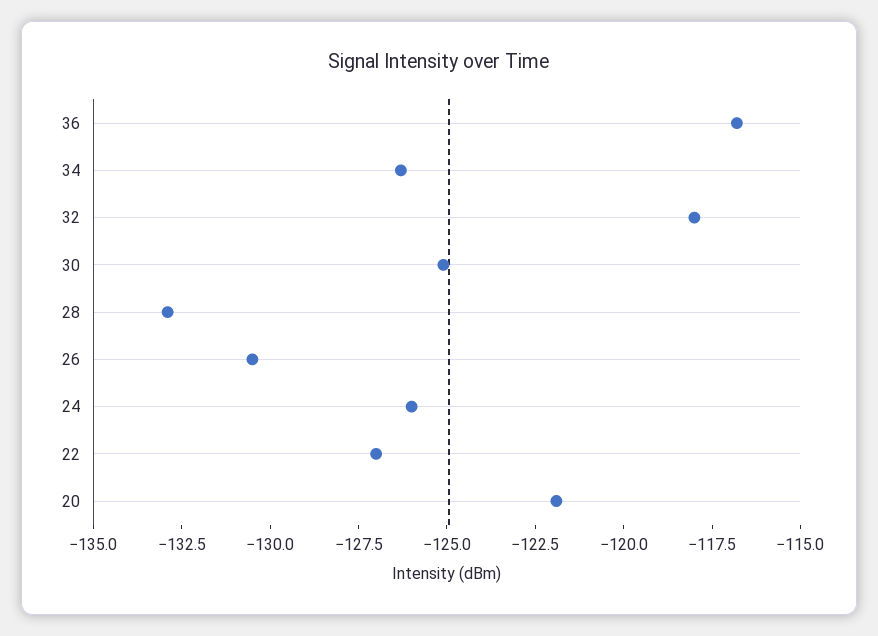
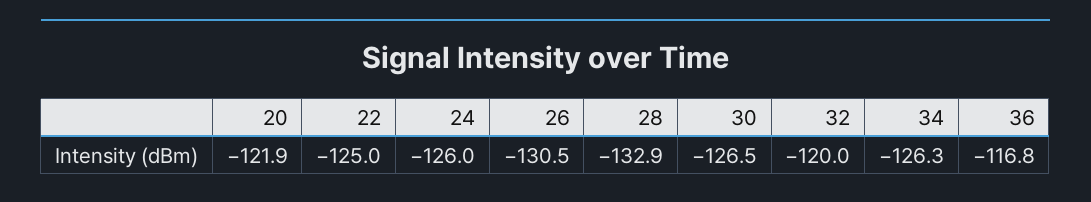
  {
    "36": -116.8,
    "34": -126.3,
-   "32": -118,
+   "32": -120,
-   "30": -125,
+   "30": -126.5,
    "28": -132.9,
    "26": -130.5,
    "24": -126,
-   "22": -127,
+   "22": -125,
    "20": -121.9
  }

